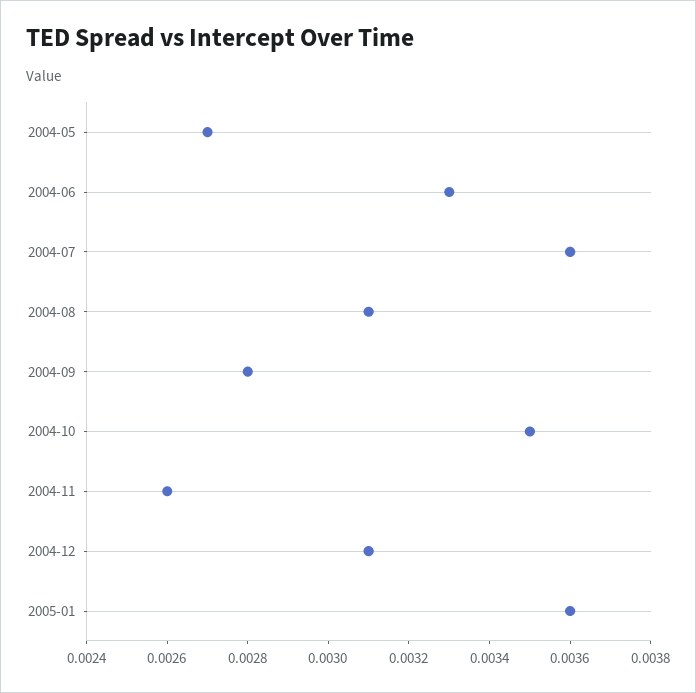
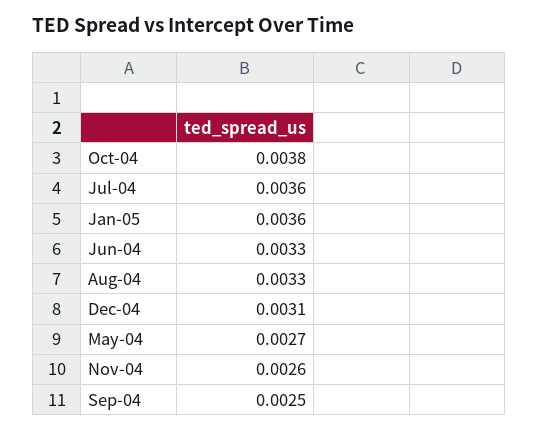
  {
    "2004-05": 0.0027,
    "2004-06": 0.0033,
    "2004-07": 0.0036,
-   "2004-08": 0.0031,
+   "2004-08": 0.0033,
-   "2004-09": 0.0028,
+   "2004-09": 0.0025,
-   "2004-10": 0.0035,
+   "2004-10": 0.0038,
    "2004-11": 0.0026,
    "2004-12": 0.0031,
    "2005-01": 0.0036
  }

